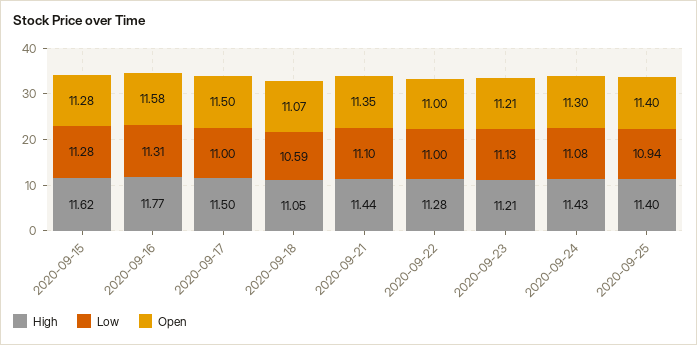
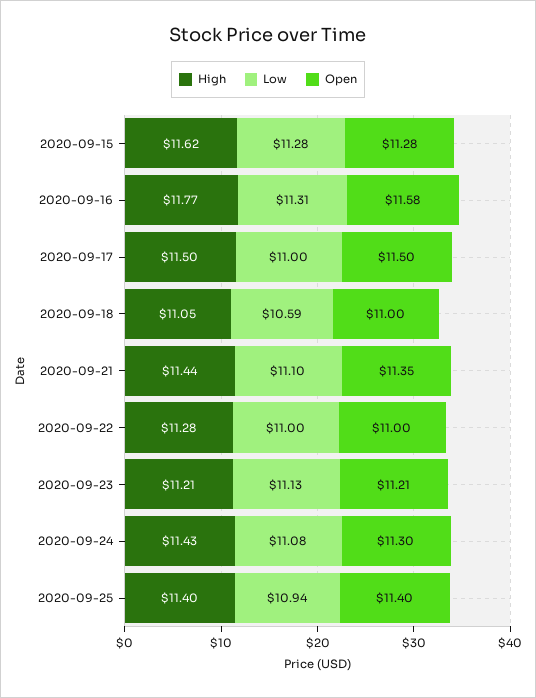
  {
    "High": {
      "2020-09-15": 11.62,
      "2020-09-16": 11.77,
      "2020-09-17": 11.5,
      "2020-09-18": 11.05,
      "2020-09-21": 11.44,
      "2020-09-22": 11.28,
      "2020-09-23": 11.21,
      "2020-09-24": 11.43,
      "2020-09-25": 11.4
    },
    "Low": {
      "2020-09-15": 11.28,
      "2020-09-16": 11.31,
      "2020-09-17": 11,
      "2020-09-18": 10.59,
      "2020-09-21": 11.1,
      "2020-09-22": 11,
      "2020-09-23": 11.13,
      "2020-09-24": 11.08,
      "2020-09-25": 10.94
    },
    "Open": {
      "2020-09-15": 11.28,
      "2020-09-16": 11.58,
      "2020-09-17": 11.5,
-     "2020-09-18": 11.07,
+     "2020-09-18": 11,
      "2020-09-21": 11.35,
      "2020-09-22": 11,
      "2020-09-23": 11.21,
      "2020-09-24": 11.3,
      "2020-09-25": 11.4
    }
  }

